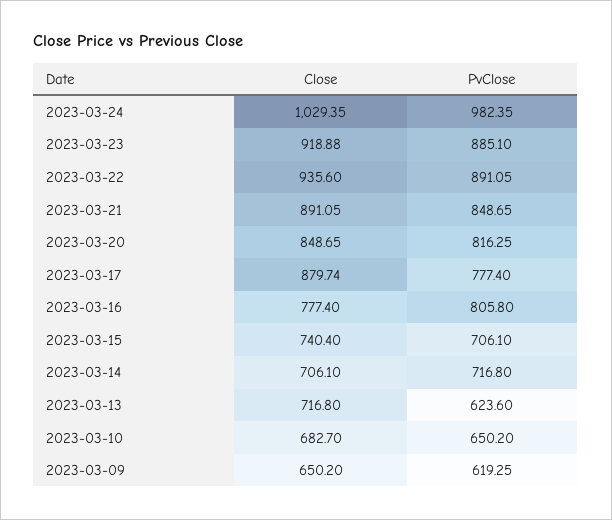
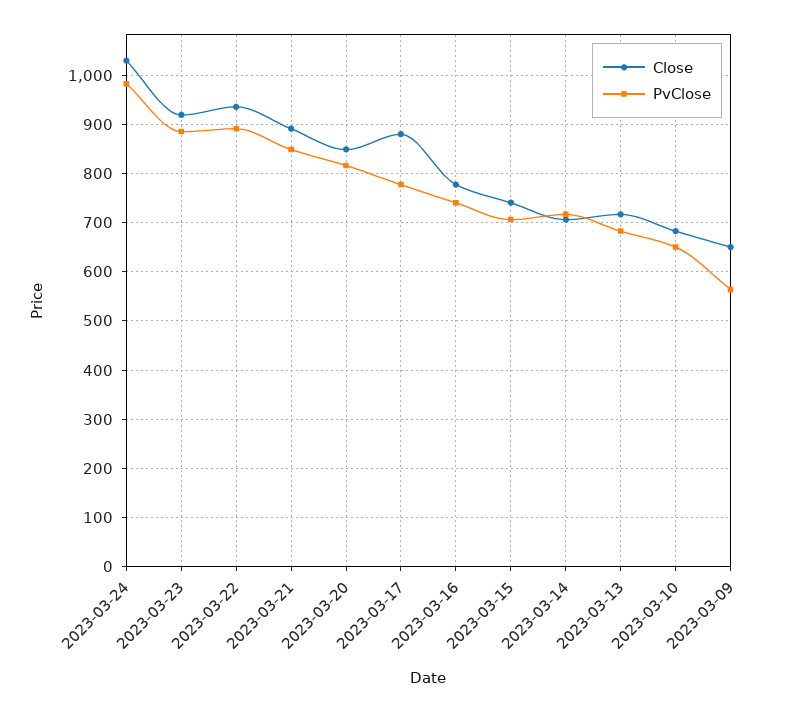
  {
    "Close": {
      "2023-03-24": 1029.35,
      "2023-03-23": 918.88,
      "2023-03-22": 935.6,
      "2023-03-21": 891.05,
      "2023-03-20": 848.65,
      "2023-03-17": 879.74,
      "2023-03-16": 777.4,
      "2023-03-15": 740.4,
      "2023-03-14": 706.1,
      "2023-03-13": 716.8,
      "2023-03-10": 682.7,
      "2023-03-09": 650.2
    },
    "PvClose": {
      "2023-03-24": 982.35,
      "2023-03-23": 885.1,
      "2023-03-22": 891.05,
      "2023-03-21": 848.65,
      "2023-03-20": 816.25,
      "2023-03-17": 777.4,
-     "2023-03-16": 805.8,
+     "2023-03-16": 740,
      "2023-03-15": 706.1,
      "2023-03-14": 716.8,
-     "2023-03-13": 623.6,
+     "2023-03-13": 680,
      "2023-03-10": 650.2,
-     "2023-03-09": 619.25
+     "2023-03-09": 560
    }
  }

